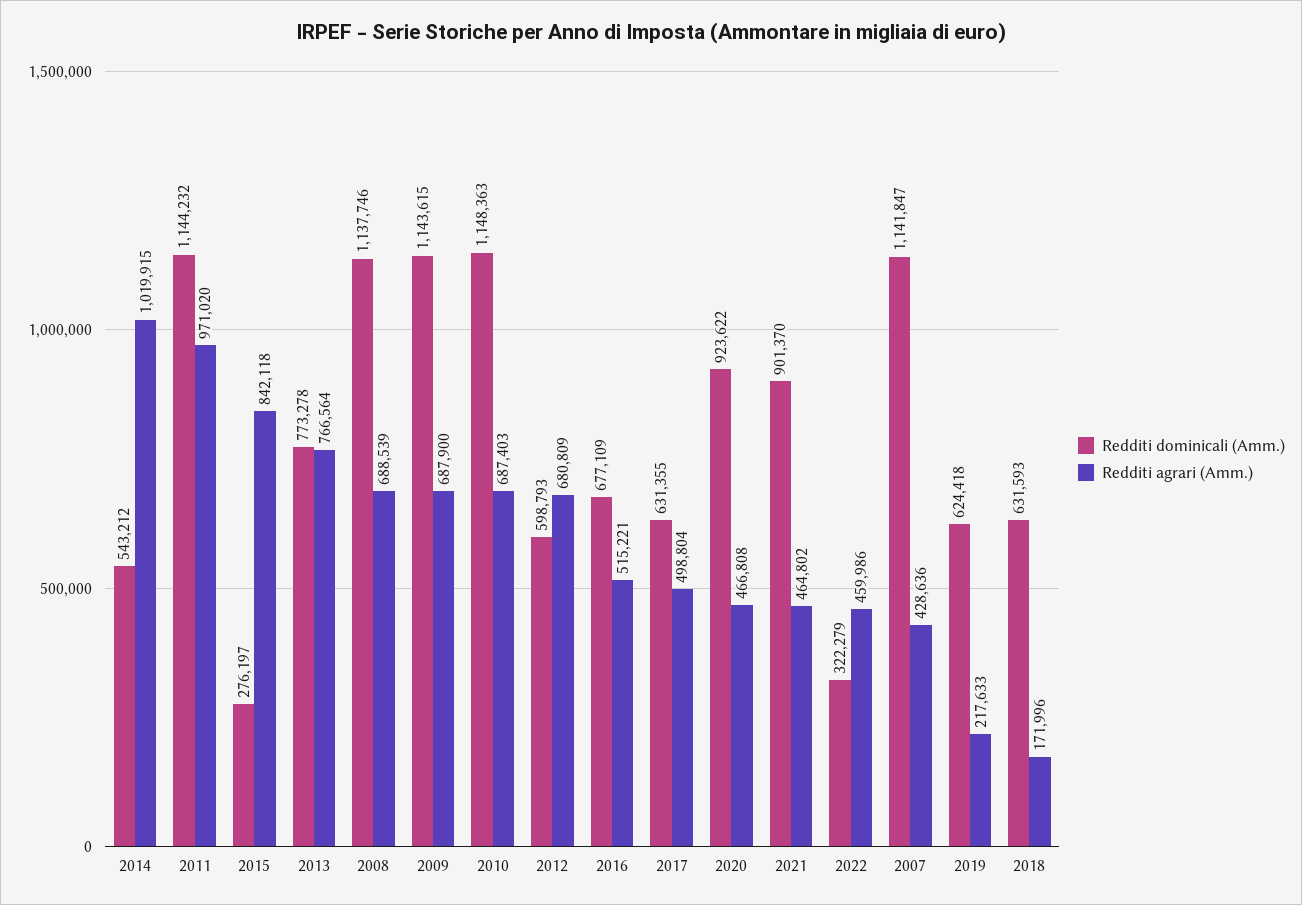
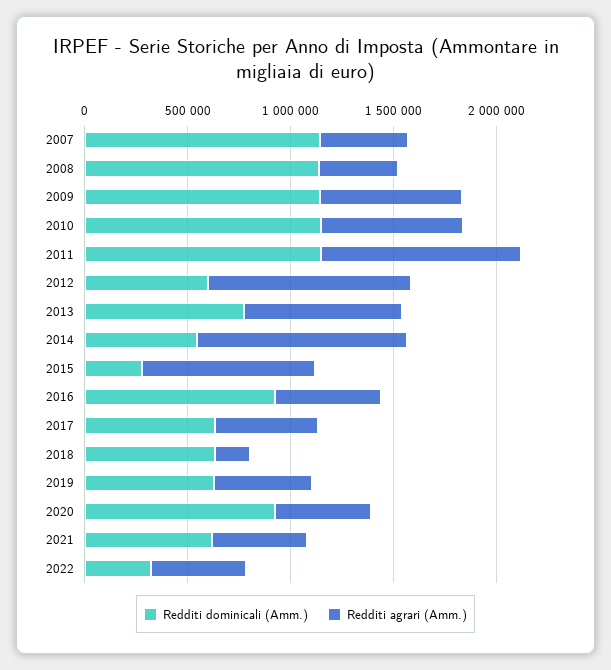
  {
    "Redditi dominicali (Amm.)": {
      "2014": 543212,
      "2011": 1144232,
      "2015": 276197,
      "2013": 773278,
      "2008": 1137746,
      "2009": 1143615,
      "2010": 1148363,
      "2012": 598793,
-     "2016": 677109,
+     "2016": 900000,
      "2017": 631355,
      "2020": 923622,
-     "2021": 901370,
+     "2021": 600000,
      "2022": 322279,
      "2007": 1141847,
      "2019": 624418,
      "2018": 631593
    },
    "Redditi agrari (Amm.)": {
      "2014": 1019915,
      "2011": 971020,
      "2015": 842118,
      "2013": 766564,
-     "2008": 688539,
+     "2008": 400000,
      "2009": 687900,
      "2010": 687403,
-     "2012": 680809,
+     "2012": 1000000,
      "2016": 515221,
      "2017": 498804,
      "2020": 466808,
      "2021": 464802,
      "2022": 459986,
      "2007": 428636,
-     "2019": 217633,
+     "2019": 500000,
      "2018": 171996
    }
  }

